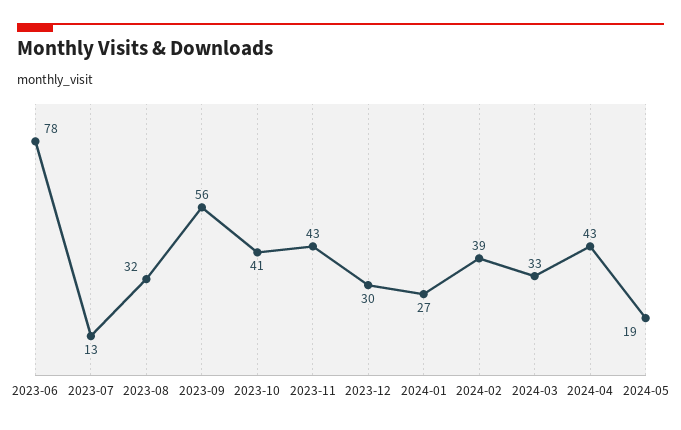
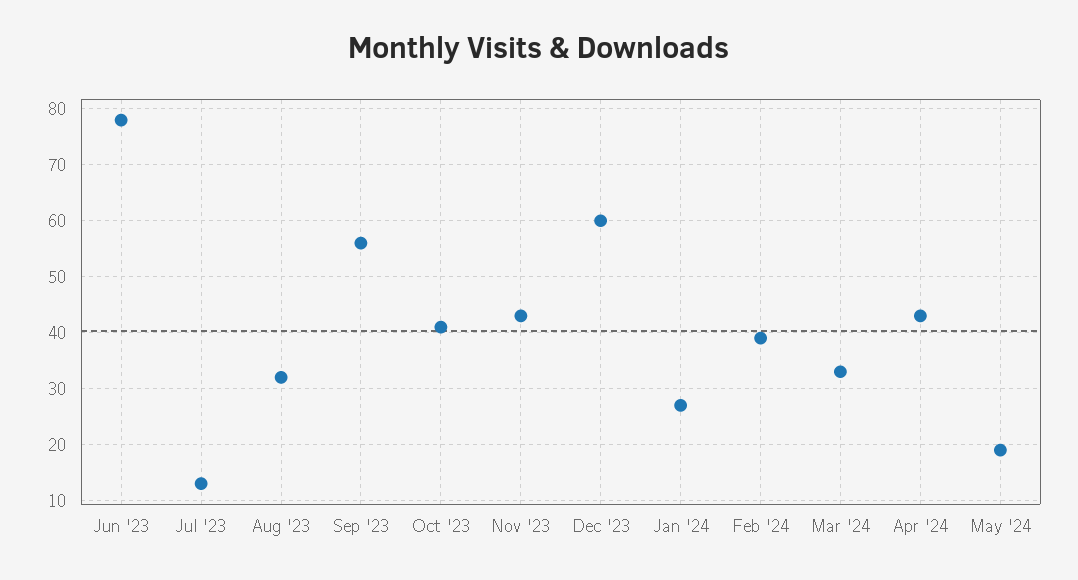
  {
    "2023-06": 78,
    "2023-07": 13,
    "2023-08": 32,
    "2023-09": 56,
    "2023-10": 41,
    "2023-11": 43,
-   "2023-12": 30,
+   "2023-12": 60,
    "2024-01": 27,
    "2024-02": 39,
    "2024-03": 33,
    "2024-04": 43,
    "2024-05": 19
  }

